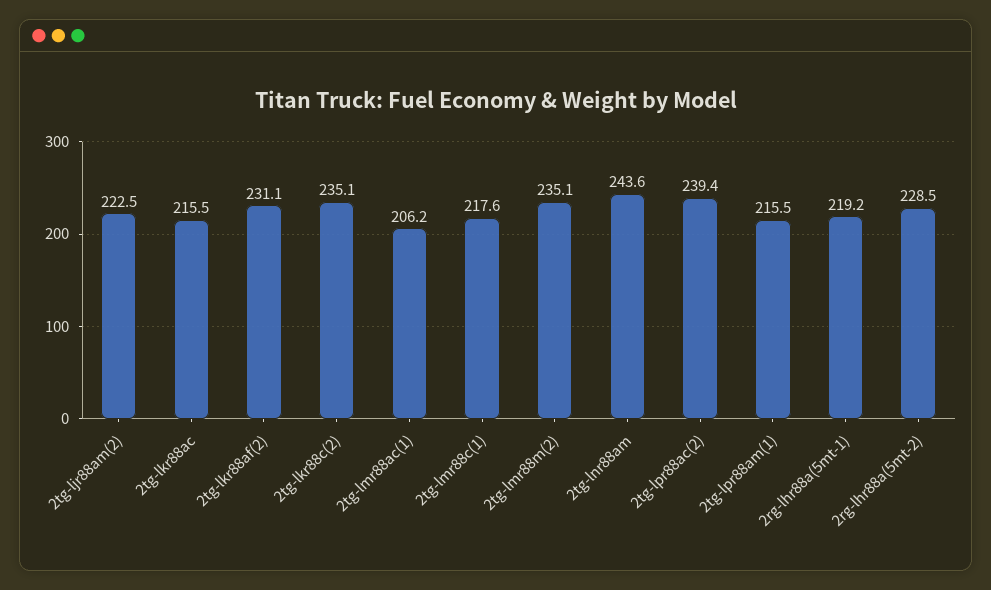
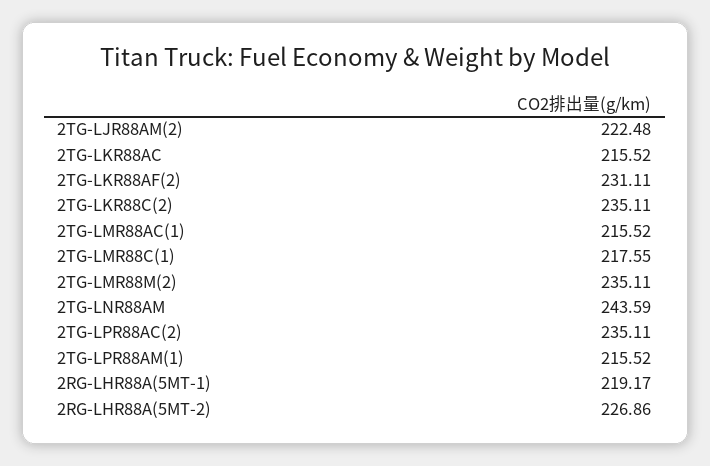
  {
    "2tg-ljr88am(2)": 222.48,
    "2tg-lkr88ac": 215.52,
    "2tg-lkr88af(2)": 231.11,
    "2tg-lkr88c(2)": 235.11,
-   "2tg-lmr88ac(1)": 206.2,
+   "2tg-lmr88ac(1)": 215.52,
    "2tg-lmr88c(1)": 217.55,
    "2tg-lmr88m(2)": 235.11,
    "2tg-lnr88am": 243.59,
-   "2tg-lpr88ac(2)": 239.4,
+   "2tg-lpr88ac(2)": 235.11,
    "2tg-lpr88am(1)": 215.52,
    "2rg-lhr88a(5mt-1)": 219.17,
-   "2rg-lhr88a(5mt-2)": 228.5
+   "2rg-lhr88a(5mt-2)": 226.86
  }

